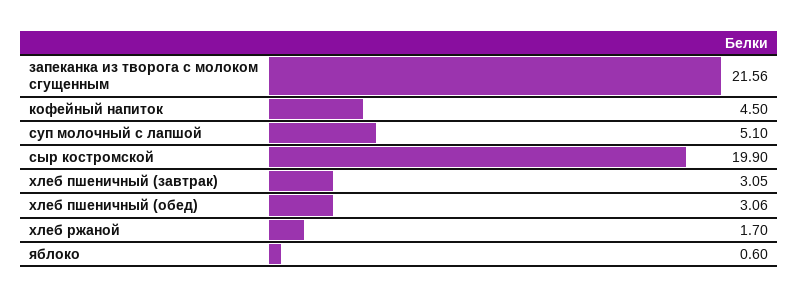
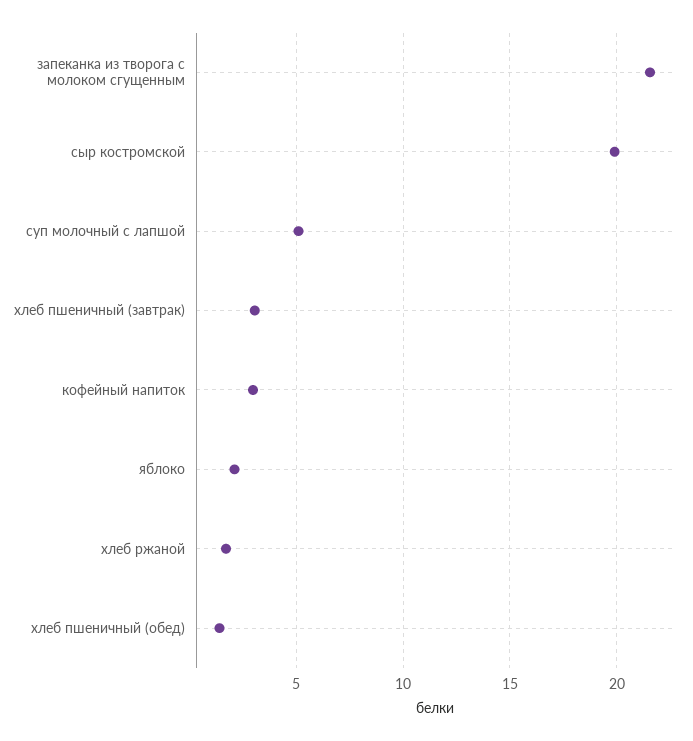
  {
    "запеканка из творога с молоком сгущенным": 21.56,
-   "кофейный напиток": 4.5,
+   "кофейный напиток": 3,
    "суп молочный с лапшой": 5.1,
    "сыр костромской": 19.9,
    "хлеб пшеничный (завтрак)": 3.05,
-   "хлеб пшеничный (обед)": 3.06,
+   "хлеб пшеничный (обед)": 1.5,
    "хлеб ржаной": 1.7,
-   "яблоко": 0.6
+   "яблоко": 2
  }

